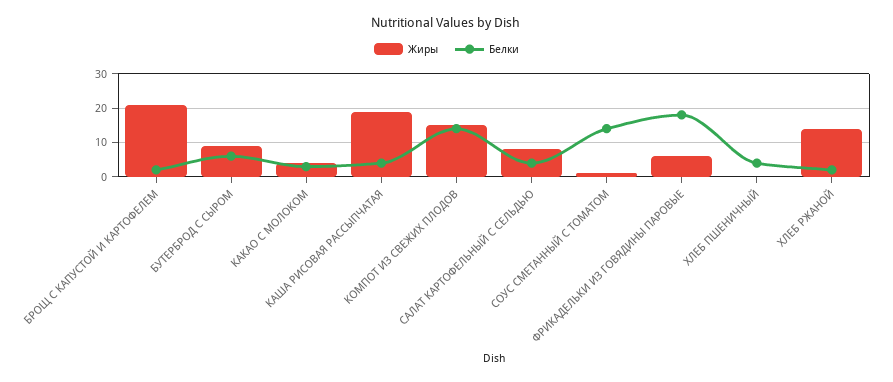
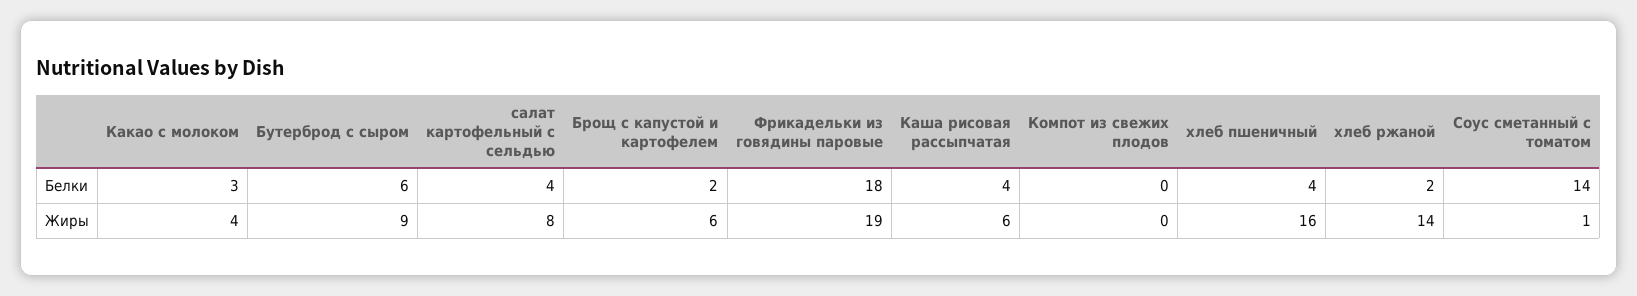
  {
    "Жиры": {
-     "БРОЩ С КАПУСТОЙ И КАРТОФЕЛЕМ": 20,
+     "БРОЩ С КАПУСТОЙ И КАРТОФЕЛЕМ": 6,
      "БУТЕРБРОД С СЫРОМ": 9,
      "КАКАО С МОЛОКОМ": 4,
-     "КАША РИСОВАЯ РАССЫПЧАТАЯ": 20,
+     "КАША РИСОВАЯ РАССЫПЧАТАЯ": 6,
-     "КОМПОТ ИЗ СВЕЖИХ ПЛОДОВ": 15,
+     "КОМПОТ ИЗ СВЕЖИХ ПЛОДОВ": 0,
      "САЛАТ КАРТОФЕЛЬНЫЙ С СЕЛЬДЬЮ": 8,
      "СОУС СМЕТАННЫЙ С ТОМАТОМ": 1,
-     "ФРИКАДЕЛЬКИ ИЗ ГОВЯДИНЫ ПАРОВЫЕ": 5,
+     "ФРИКАДЕЛЬКИ ИЗ ГОВЯДИНЫ ПАРОВЫЕ": 19,
-     "ХЛЕБ ПШЕНИЧНЫЙ": 0,
+     "ХЛЕБ ПШЕНИЧНЫЙ": 16,
      "ХЛЕБ РЖАНОЙ": 14
    },
    "Белки": {
      "БРОЩ С КАПУСТОЙ И КАРТОФЕЛЕМ": 2,
      "БУТЕРБРОД С СЫРОМ": 6,
      "КАКАО С МОЛОКОМ": 3,
      "КАША РИСОВАЯ РАССЫПЧАТАЯ": 4,
-     "КОМПОТ ИЗ СВЕЖИХ ПЛОДОВ": 15,
+     "КОМПОТ ИЗ СВЕЖИХ ПЛОДОВ": 0,
      "САЛАТ КАРТОФЕЛЬНЫЙ С СЕЛЬДЬЮ": 4,
      "СОУС СМЕТАННЫЙ С ТОМАТОМ": 14,
      "ФРИКАДЕЛЬКИ ИЗ ГОВЯДИНЫ ПАРОВЫЕ": 18,
      "ХЛЕБ ПШЕНИЧНЫЙ": 4,
      "ХЛЕБ РЖАНОЙ": 2
    }
  }

